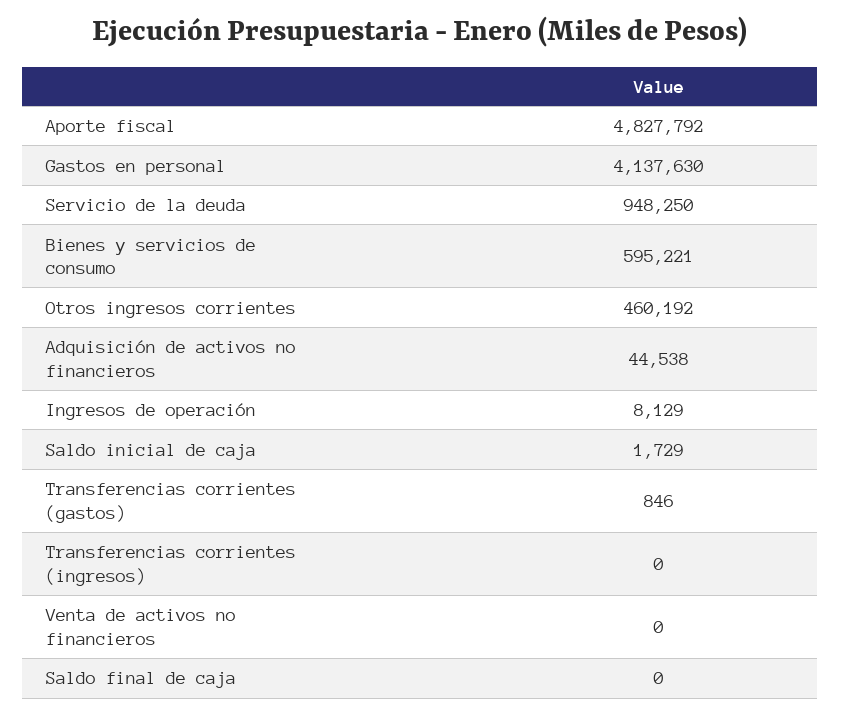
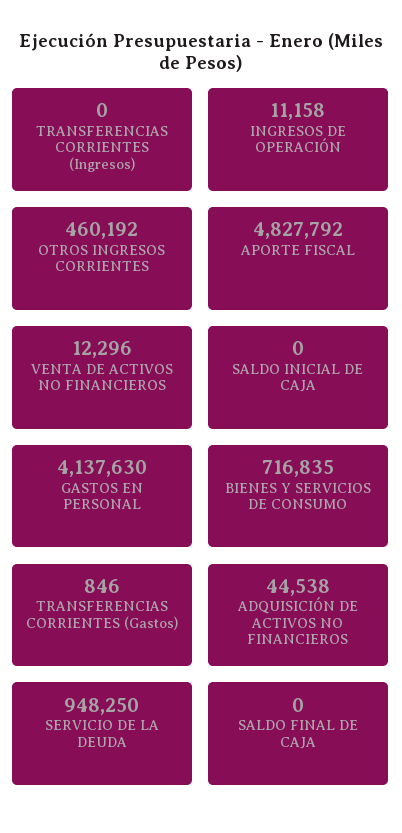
  {
    "Aporte fiscal": 4827792,
    "Gastos en personal": 4137630,
    "Servicio de la deuda": 948250,
-   "Bienes y servicios de consumo": 595221,
+   "Bienes y servicios de consumo": 716835,
    "Otros ingresos corrientes": 460192,
    "Adquisición de activos no financieros": 44538,
-   "Ingresos de operación": 8129,
+   "Ingresos de operación": 11158,
-   "Saldo inicial de caja": 1729,
+   "Saldo inicial de caja": 0,
    "Transferencias corrientes (gastos)": 846,
    "Transferencias corrientes (ingresos)": 0,
-   "Venta de activos no financieros": 0,
+   "Venta de activos no financieros": 12296,
    "Saldo final de caja": 0
  }

